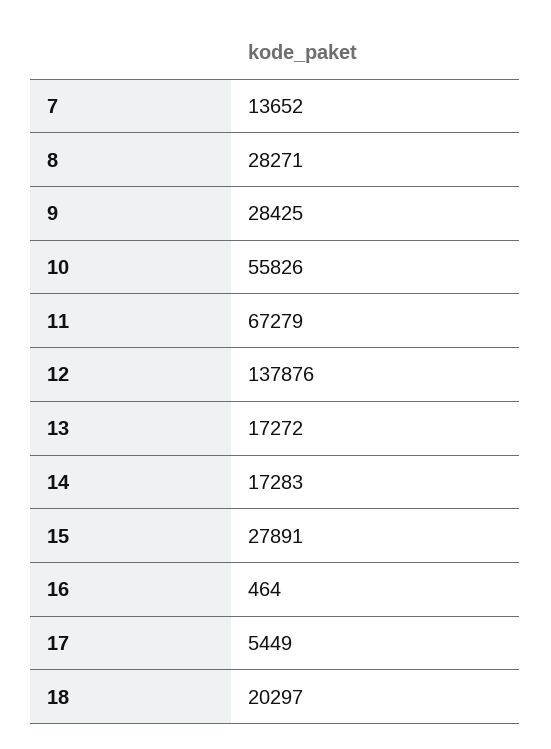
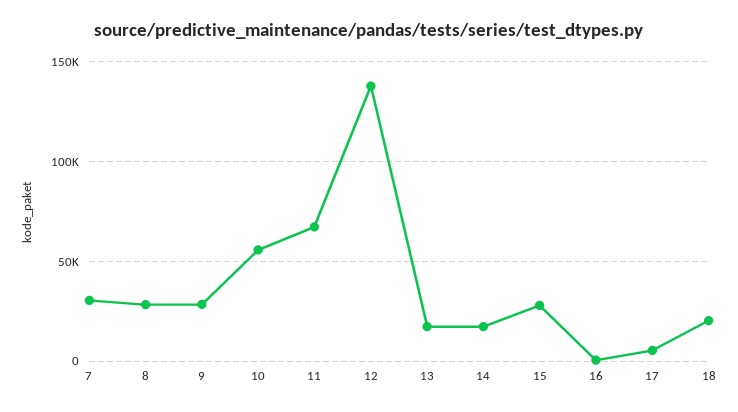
  {
-   "7": 13652,
+   "7": 30000,
    "8": 28271,
    "9": 28425,
    "10": 55826,
    "11": 67279,
    "12": 137876,
    "13": 17272,
    "14": 17283,
    "15": 27891,
    "16": 464,
    "17": 5449,
    "18": 20297
  }

